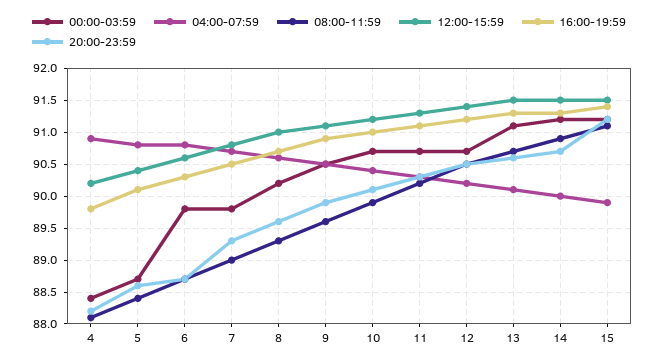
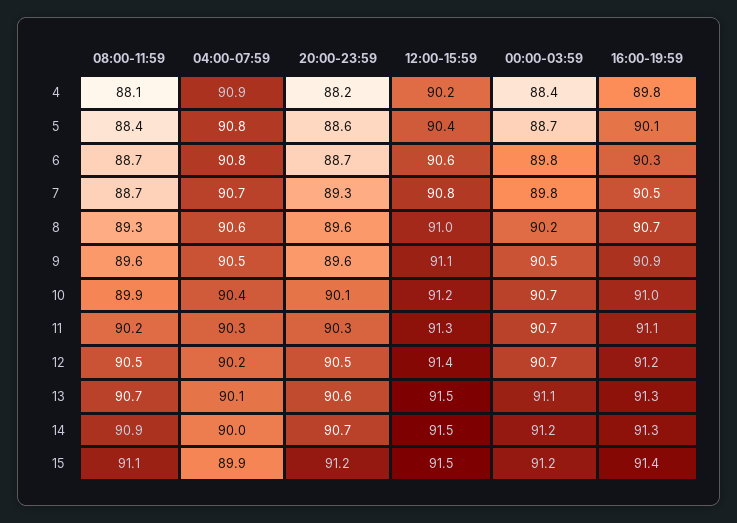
  {
    "00:00-03:59": {
      "4": 88.4,
      "5": 88.7,
      "6": 89.8,
      "7": 89.8,
      "8": 90.2,
      "9": 90.5,
      "10": 90.7,
      "11": 90.7,
      "12": 90.7,
      "13": 91.1,
      "14": 91.2,
      "15": 91.2
    },
    "04:00-07:59": {
      "4": 90.9,
      "5": 90.8,
      "6": 90.8,
      "7": 90.7,
      "8": 90.6,
      "9": 90.5,
      "10": 90.4,
      "11": 90.3,
      "12": 90.2,
      "13": 90.1,
      "14": 90,
      "15": 89.9
    },
    "08:00-11:59": {
      "4": 88.1,
      "5": 88.4,
      "6": 88.7,
-     "7": 89,
+     "7": 88.7,
      "8": 89.3,
      "9": 89.6,
      "10": 89.9,
      "11": 90.2,
      "12": 90.5,
      "13": 90.7,
      "14": 90.9,
      "15": 91.1
    },
    "12:00-15:59": {
      "4": 90.2,
      "5": 90.4,
      "6": 90.6,
      "7": 90.8,
      "8": 91,
      "9": 91.1,
      "10": 91.2,
      "11": 91.3,
      "12": 91.4,
      "13": 91.5,
      "14": 91.5,
      "15": 91.5
    },
    "16:00-19:59": {
      "4": 89.8,
      "5": 90.1,
      "6": 90.3,
      "7": 90.5,
      "8": 90.7,
      "9": 90.9,
      "10": 91,
      "11": 91.1,
      "12": 91.2,
      "13": 91.3,
      "14": 91.3,
      "15": 91.4
    },
    "20:00-23:59": {
      "4": 88.2,
      "5": 88.6,
      "6": 88.7,
      "7": 89.3,
      "8": 89.6,
-     "9": 89.9,
+     "9": 89.6,
      "10": 90.1,
      "11": 90.3,
      "12": 90.5,
      "13": 90.6,
      "14": 90.7,
      "15": 91.2
    }
  }

